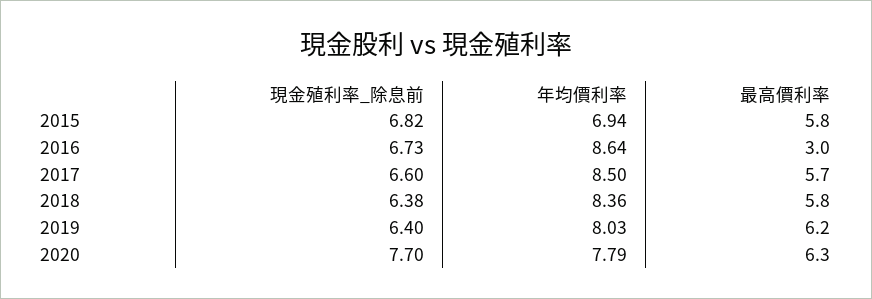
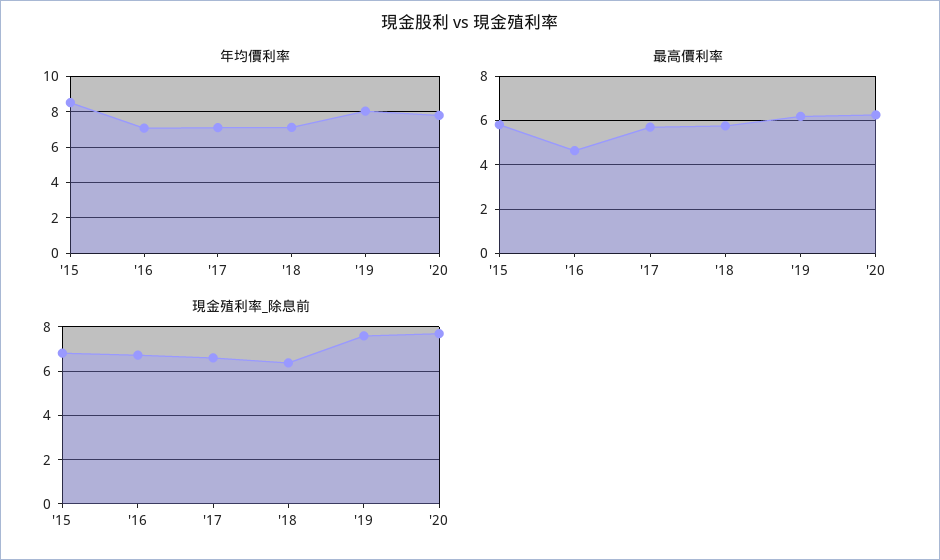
  {
    "現金殖利率_除息前": {
      "2015": 6.82,
      "2016": 6.73,
      "2017": 6.6,
      "2018": 6.38,
-     "2019": 6.4,
+     "2019": 7.5,
      "2020": 7.7
    },
    "年均價利率": {
-     "2015": 6.94,
+     "2015": 8.5,
-     "2016": 8.64,
+     "2016": 7,
-     "2017": 8.5,
+     "2017": 7,
-     "2018": 8.36,
+     "2018": 7,
      "2019": 8.03,
      "2020": 7.79
    },
    "最高價利率": {
      "2015": 5.8,
-     "2016": 3,
+     "2016": 4.5,
      "2017": 5.7,
      "2018": 5.8,
      "2019": 6.2,
      "2020": 6.3
    }
  }

